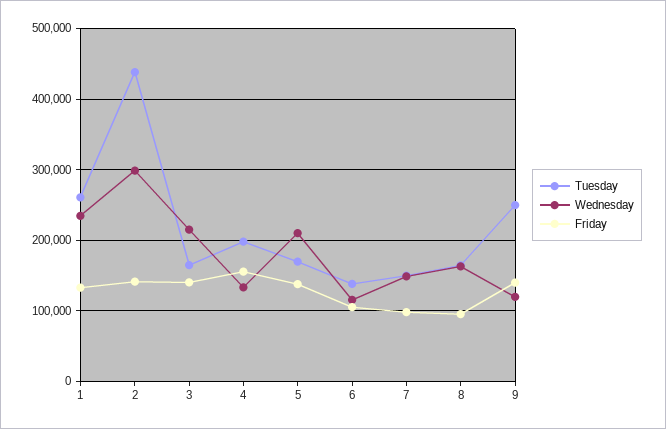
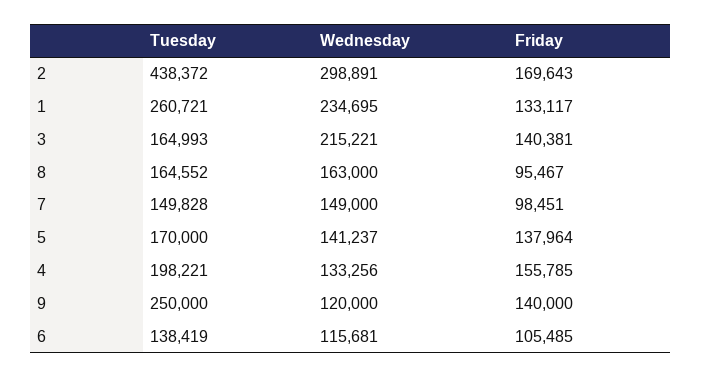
  {
    "Tuesday": {
      "1": 260721,
      "2": 438372,
      "3": 164993,
      "4": 198221,
      "5": 170000,
      "6": 138419,
      "7": 149828,
      "8": 164552,
      "9": 250000
    },
    "Wednesday": {
      "1": 234695,
      "2": 298891,
      "3": 215221,
      "4": 133256,
-     "5": 210000,
+     "5": 141237,
      "6": 115681,
      "7": 149000,
      "8": 163000,
      "9": 120000
    },
    "Friday": {
      "1": 133117,
-     "2": 140000,
+     "2": 169643,
      "3": 140381,
      "4": 155785,
      "5": 137964,
      "6": 105485,
      "7": 98451,
      "8": 95467,
      "9": 140000
    }
  }

